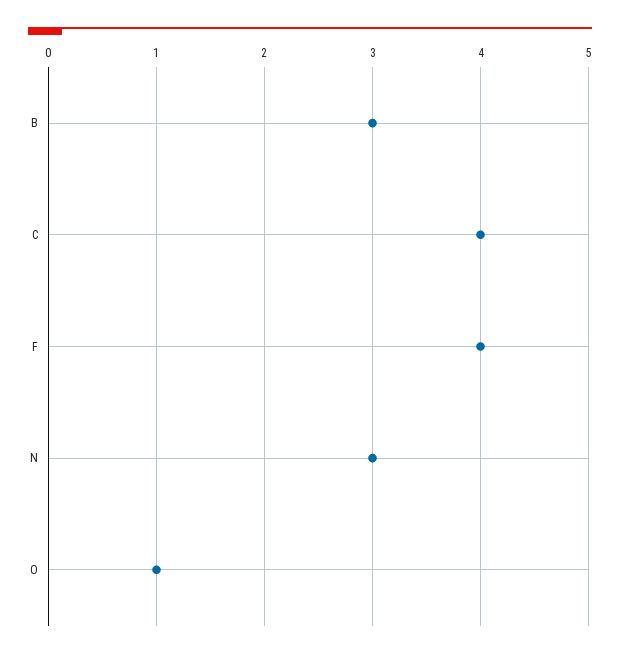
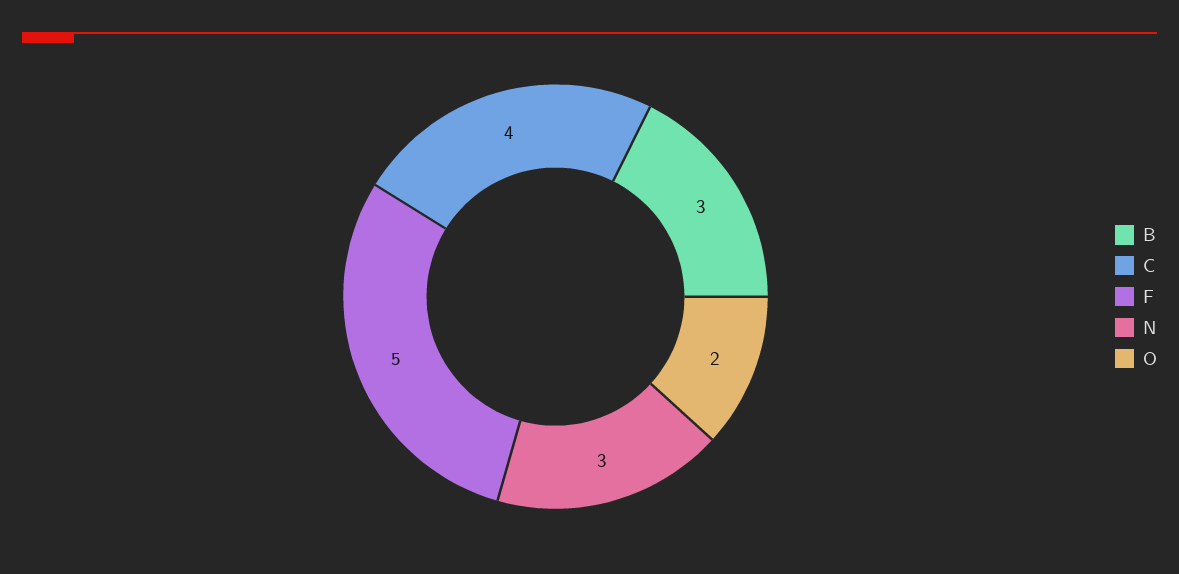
  {
    "B": 3,
    "C": 4,
-   "F": 4,
+   "F": 5,
    "N": 3,
-   "O": 1
+   "O": 2
  }

